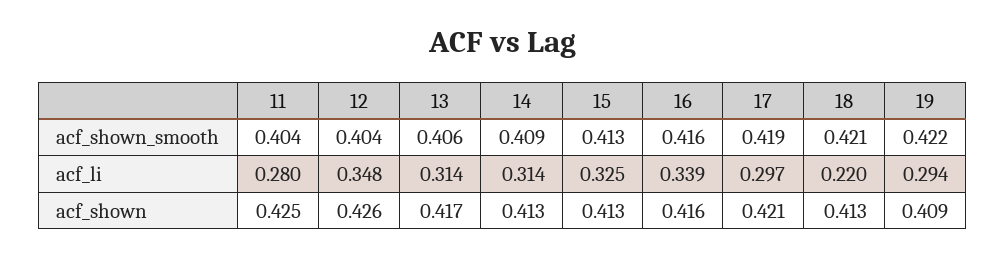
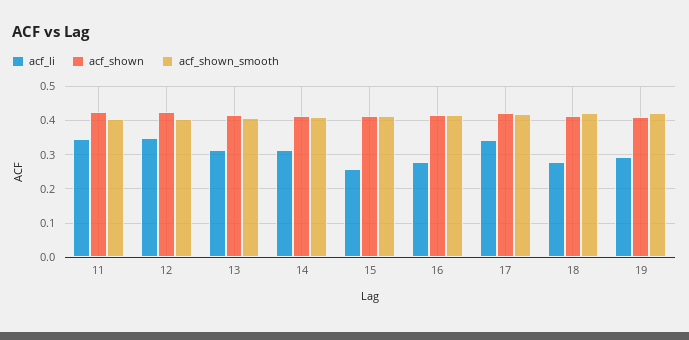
  {
    "acf_shown_smooth": {
      "11": 0.404,
      "12": 0.404,
      "13": 0.406,
      "14": 0.409,
      "15": 0.413,
      "16": 0.416,
      "17": 0.419,
      "18": 0.421,
      "19": 0.422
    },
    "acf_li": {
-     "11": 0.28,
+     "11": 0.34,
      "12": 0.348,
      "13": 0.314,
      "14": 0.314,
-     "15": 0.325,
+     "15": 0.26,
-     "16": 0.339,
+     "16": 0.28,
-     "17": 0.297,
+     "17": 0.34,
-     "18": 0.22,
+     "18": 0.28,
      "19": 0.294
    },
    "acf_shown": {
      "11": 0.425,
      "12": 0.426,
      "13": 0.417,
      "14": 0.413,
      "15": 0.413,
      "16": 0.416,
      "17": 0.421,
      "18": 0.413,
      "19": 0.409
    }
  }

